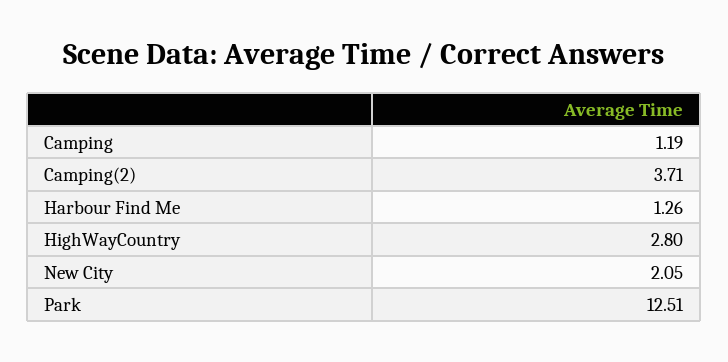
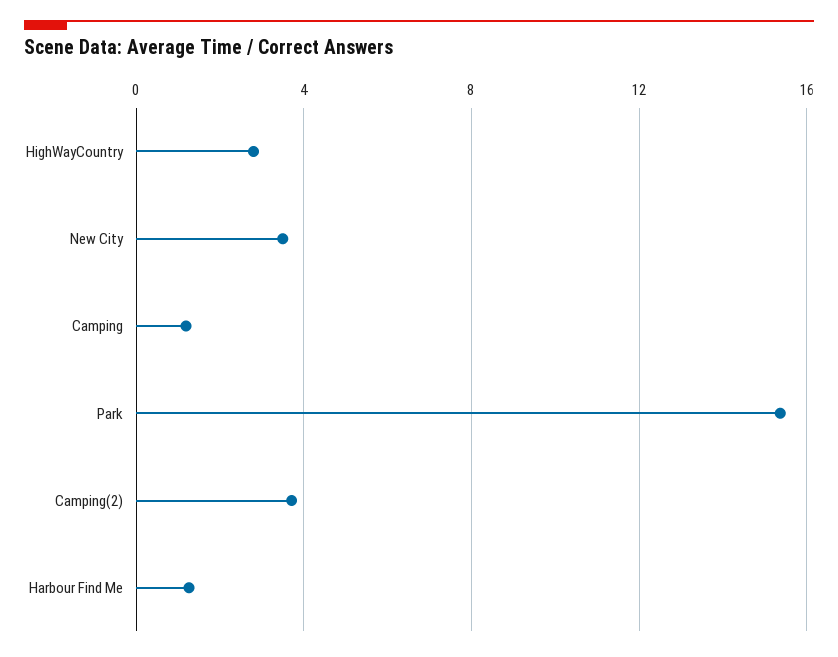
  {
    "Camping": 1.19,
    "Camping(2)": 3.71,
    "Harbour Find Me": 1.26,
    "HighWayCountry": 2.8,
-   "New City": 2.05,
+   "New City": 3.5,
-   "Park": 12.51
+   "Park": 15.5
  }

